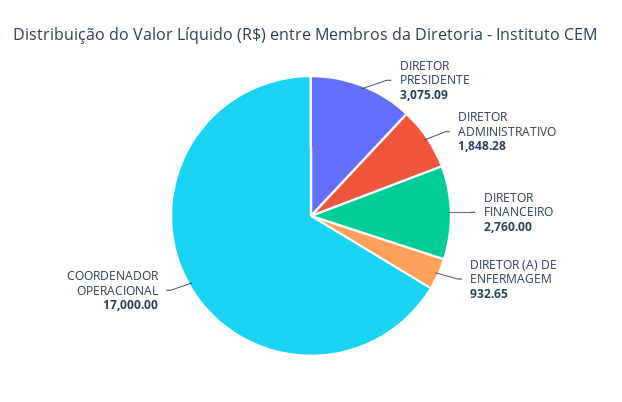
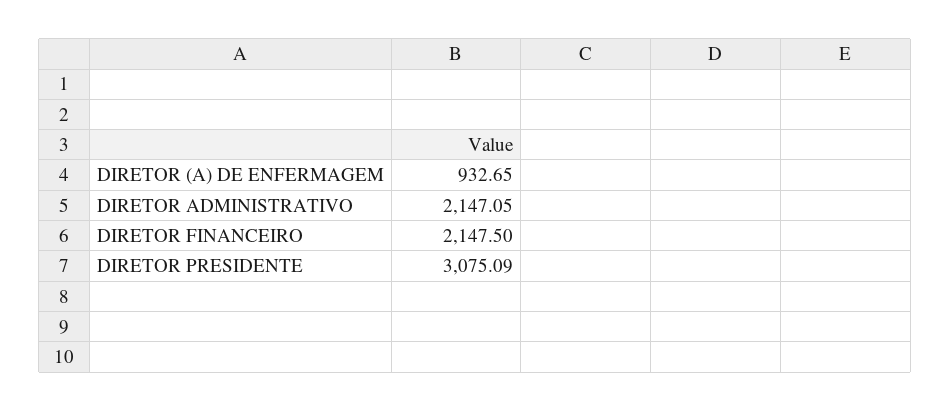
  {
    "DIRETOR PRESIDENTE": 3075.09,
-   "DIRETOR ADMINISTRATIVO": 1848.28,
+   "DIRETOR ADMINISTRATIVO": 2147.05,
-   "DIRETOR FINANCEIRO": 2760,
+   "DIRETOR FINANCEIRO": 2147.5,
-   "DIRETOR (A) DE ENFERMAGEM": 932.65,
+   "DIRETOR (A) DE ENFERMAGEM": 932.65
-   "COORDENADOR OPERACIONAL": 17000
  }

